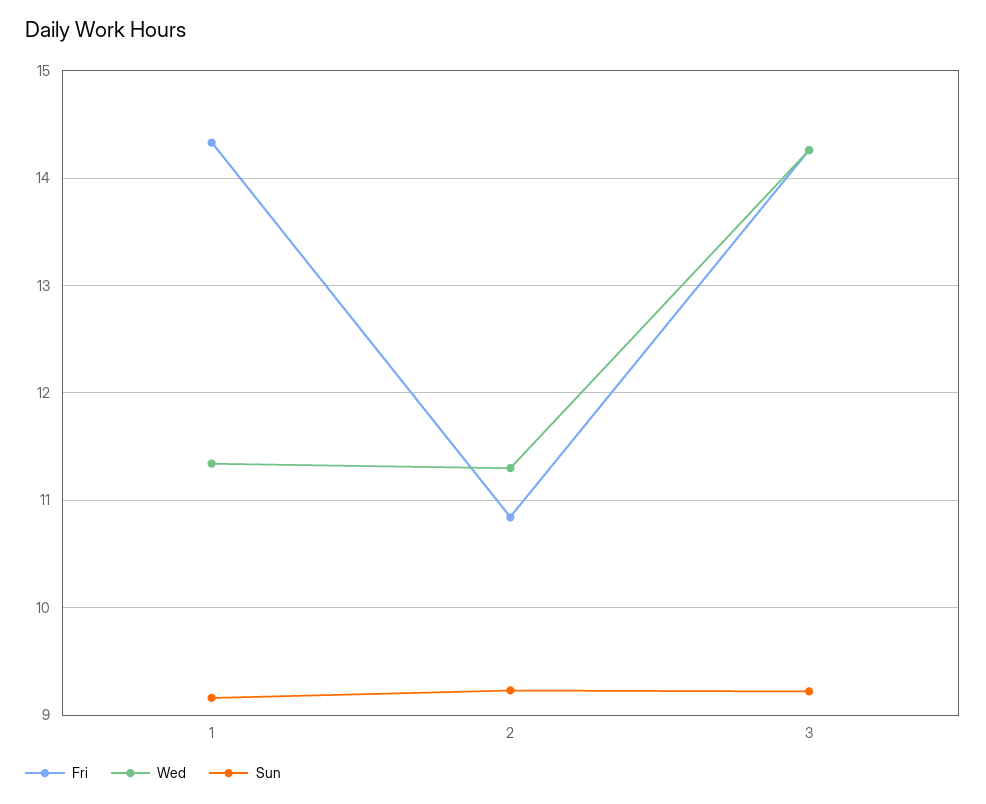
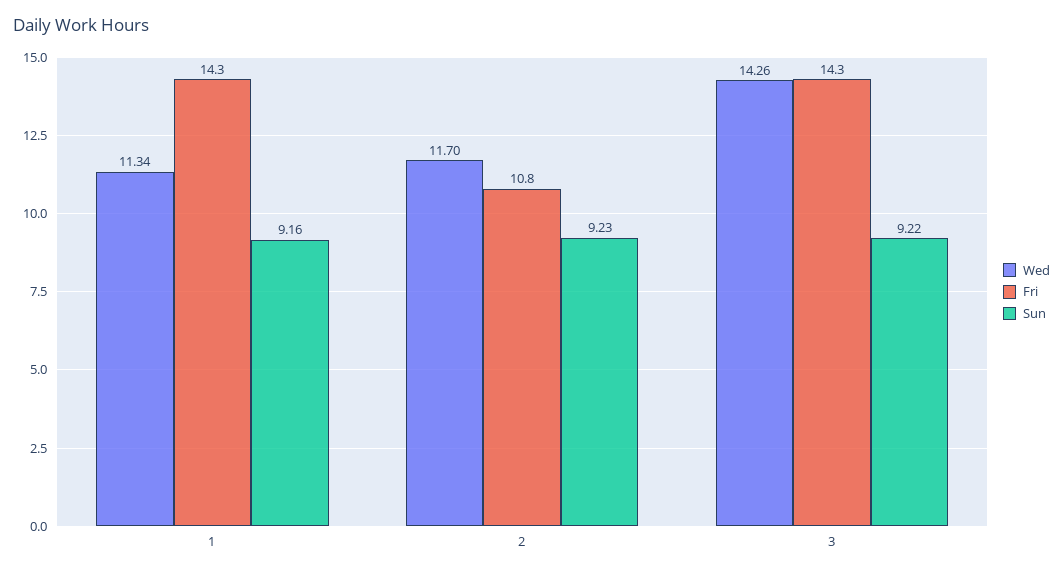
  {
    "Fri": {
      "1": 14.3,
      "2": 10.8,
      "3": 14.3
    },
    "Wed": {
      "1": 11.34,
-     "2": 11.3,
+     "2": 11.7,
      "3": 14.26
    },
    "Sun": {
      "1": 9.16,
      "2": 9.23,
      "3": 9.22
    }
  }

